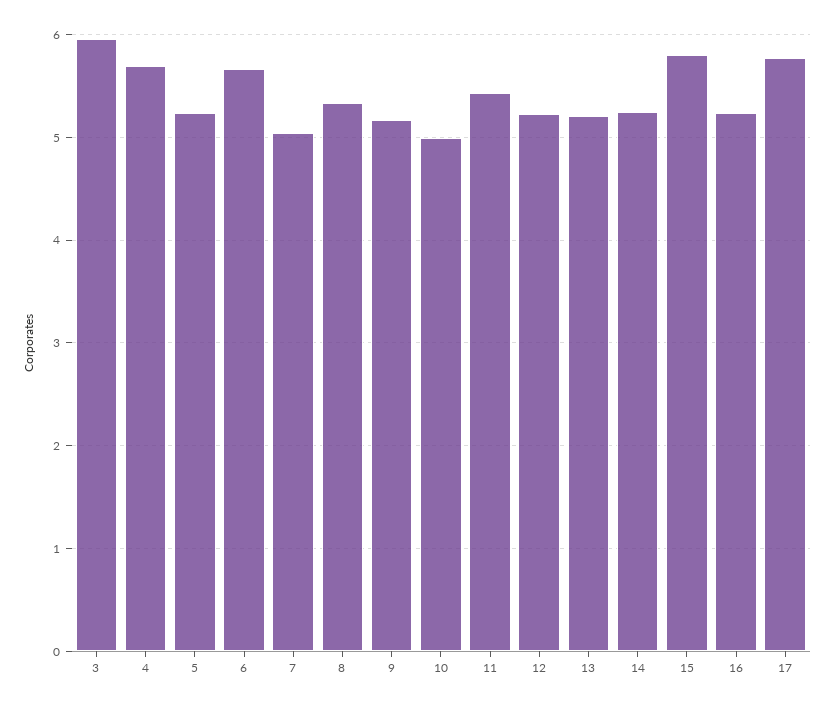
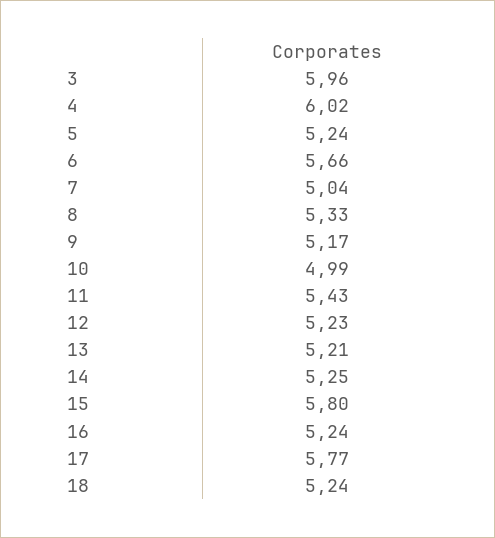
  {
    "3": 5.96,
-   "4": 5.7,
+   "4": 6.02,
    "5": 5.24,
    "6": 5.66,
    "7": 5.04,
    "8": 5.33,
    "9": 5.17,
    "10": 4.99,
    "11": 5.43,
    "12": 5.23,
    "13": 5.21,
    "14": 5.25,
    "15": 5.8,
    "16": 5.24,
-   "17": 5.77
+   "17": 5.77,
+   "18": 5.24
  }

